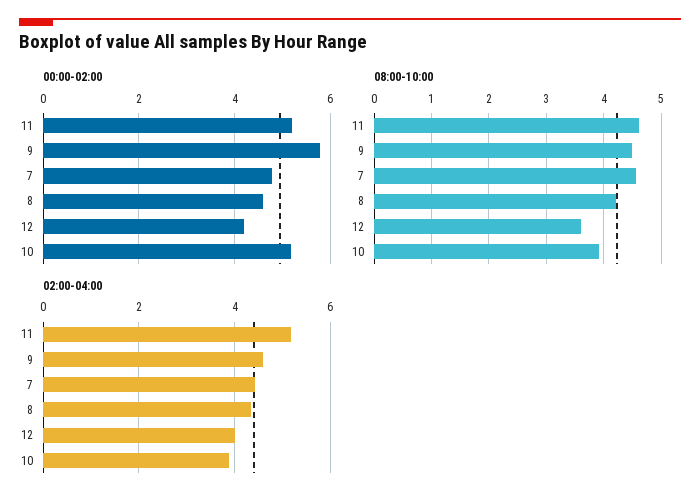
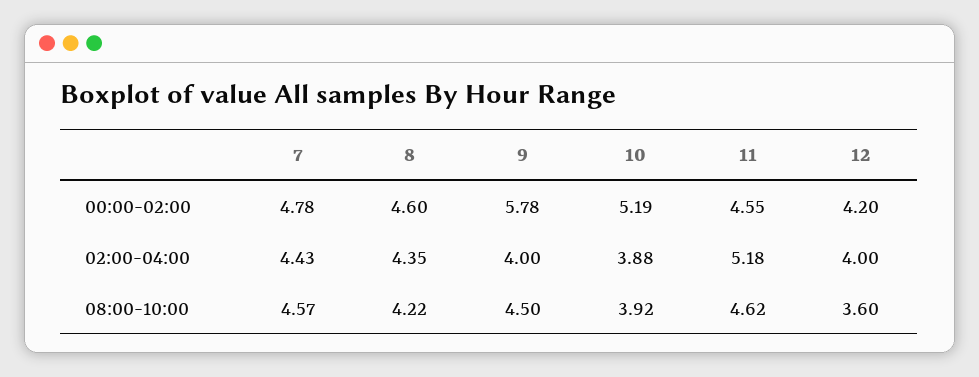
  {
    "00:00-02:00": {
-     "11": 5.2,
+     "11": 4.55,
      "9": 5.78,
      "7": 4.78,
      "8": 4.6,
      "12": 4.2,
      "10": 5.19
    },
    "08:00-10:00": {
      "11": 4.62,
      "9": 4.5,
      "7": 4.57,
      "8": 4.22,
      "12": 3.6,
      "10": 3.92
    },
    "02:00-04:00": {
      "11": 5.18,
-     "9": 4.6,
+     "9": 4,
      "7": 4.43,
      "8": 4.35,
      "12": 4,
      "10": 3.88
    }
  }

